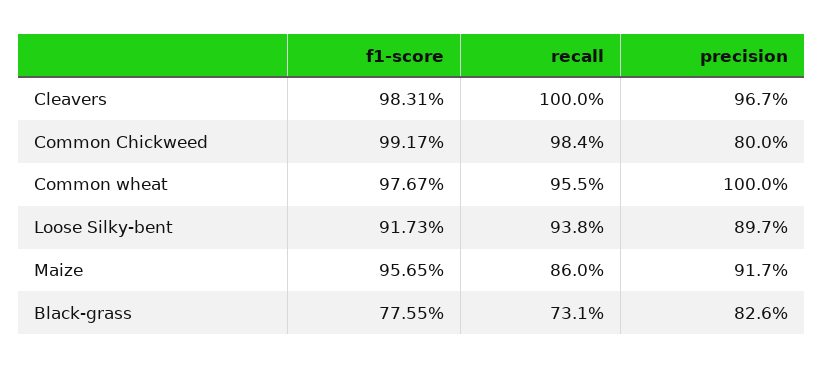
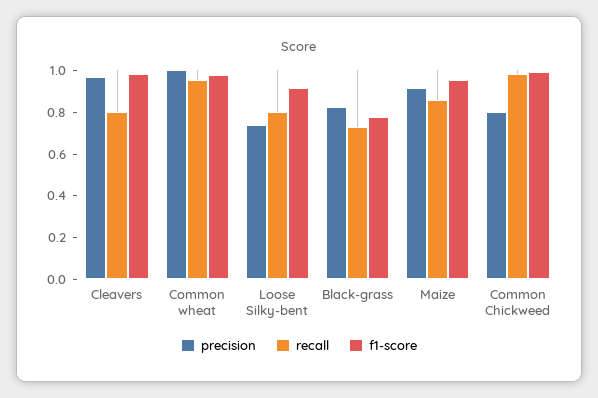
  {
    "f1-score": {
      "Cleavers": 0.9831,
      "Common Chickweed": 0.9917,
      "Common wheat": 0.9767,
      "Loose Silky-bent": 0.9173,
      "Maize": 0.9565,
      "Black-grass": 0.7755
    },
    "recall": {
-     "Cleavers": 1,
+     "Cleavers": 0.8,
      "Common Chickweed": 0.984,
      "Common wheat": 0.955,
-     "Loose Silky-bent": 0.938,
+     "Loose Silky-bent": 0.8,
      "Maize": 0.86,
      "Black-grass": 0.731
    },
    "precision": {
      "Cleavers": 0.967,
      "Common Chickweed": 0.8,
      "Common wheat": 1,
-     "Loose Silky-bent": 0.897,
+     "Loose Silky-bent": 0.75,
      "Maize": 0.917,
      "Black-grass": 0.826
    }
  }

